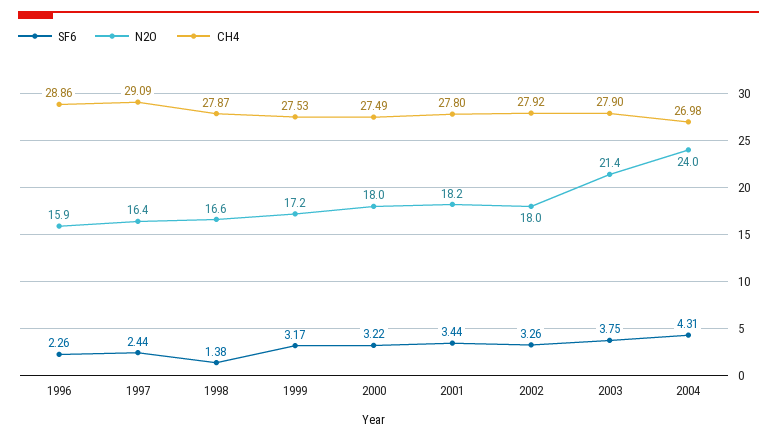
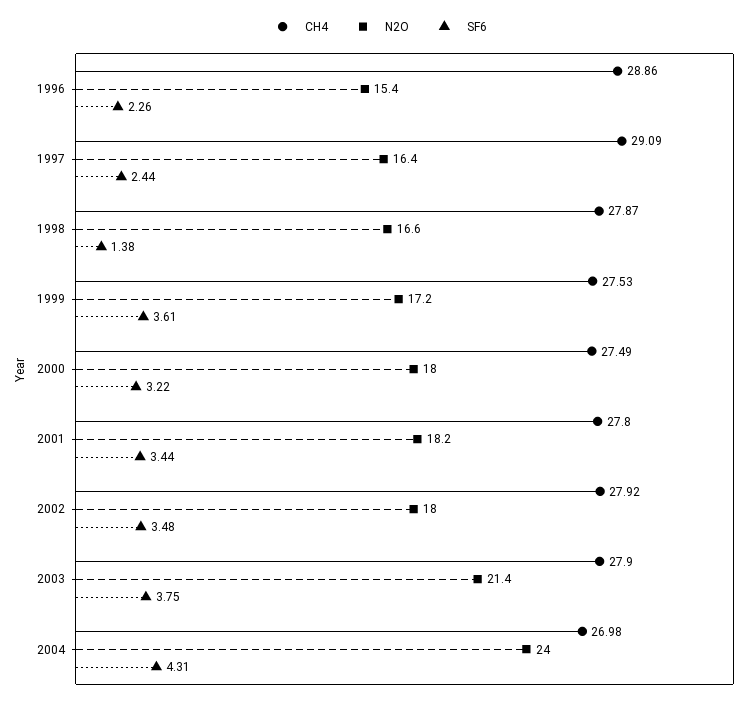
  {
    "SF6": {
      "1996": 2.26,
      "1997": 2.44,
      "1998": 1.38,
-     "1999": 3.17,
+     "1999": 3.61,
      "2000": 3.22,
      "2001": 3.44,
-     "2002": 3.26,
+     "2002": 3.48,
      "2003": 3.75,
      "2004": 4.31
    },
    "N2O": {
-     "1996": 15.9,
+     "1996": 15.4,
      "1997": 16.4,
      "1998": 16.6,
      "1999": 17.2,
      "2000": 18,
      "2001": 18.2,
      "2002": 18,
      "2003": 21.4,
      "2004": 24
    },
    "CH4": {
      "1996": 28.86,
      "1997": 29.09,
      "1998": 27.87,
      "1999": 27.53,
      "2000": 27.49,
      "2001": 27.8,
      "2002": 27.92,
      "2003": 27.9,
      "2004": 26.98
    }
  }

